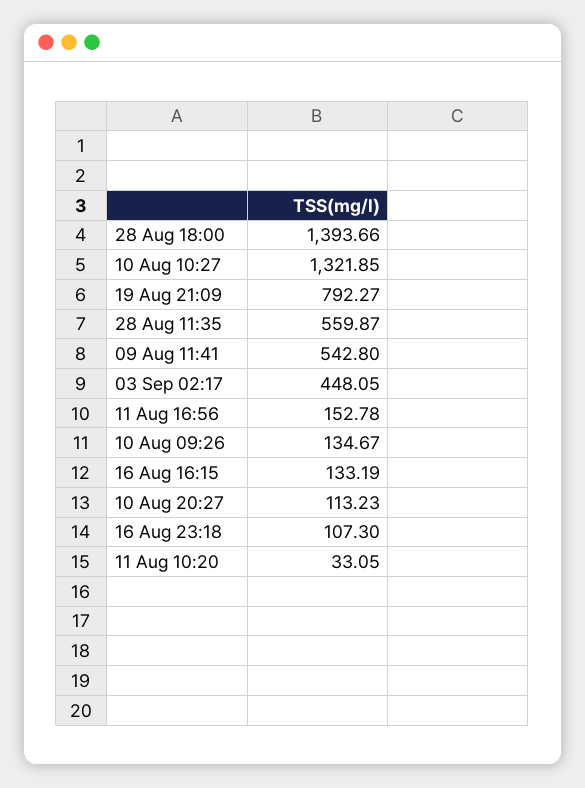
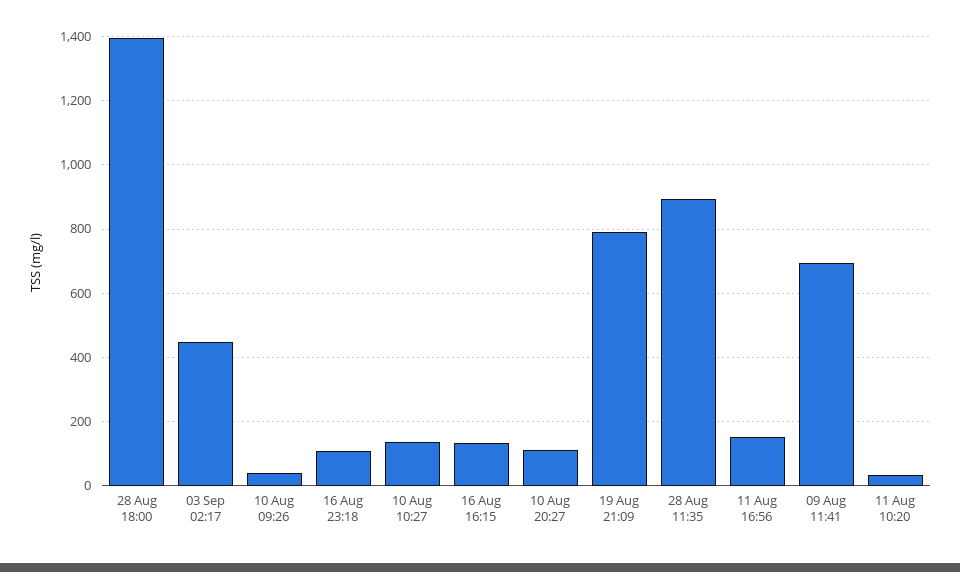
  {
    "28 Aug 18:00": 1393.66,
-   "10 Aug 10:27": 1321.85,
+   "10 Aug 10:27": 140,
    "19 Aug 21:09": 792.27,
-   "28 Aug 11:35": 559.87,
+   "28 Aug 11:35": 900,
-   "09 Aug 11:41": 542.8,
+   "09 Aug 11:41": 700,
    "03 Sep 02:17": 448.05,
    "11 Aug 16:56": 152.78,
-   "10 Aug 09:26": 134.67,
+   "10 Aug 09:26": 40,
    "16 Aug 16:15": 133.19,
    "10 Aug 20:27": 113.23,
    "16 Aug 23:18": 107.3,
    "11 Aug 10:20": 33.05
  }

